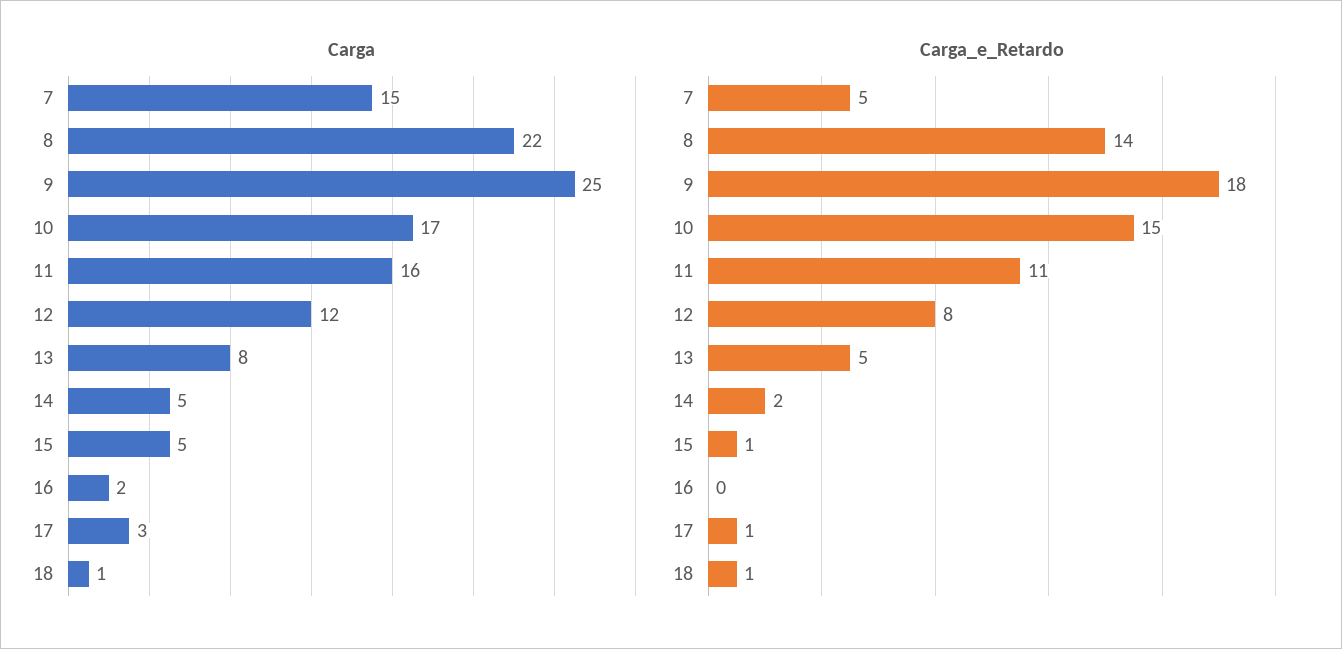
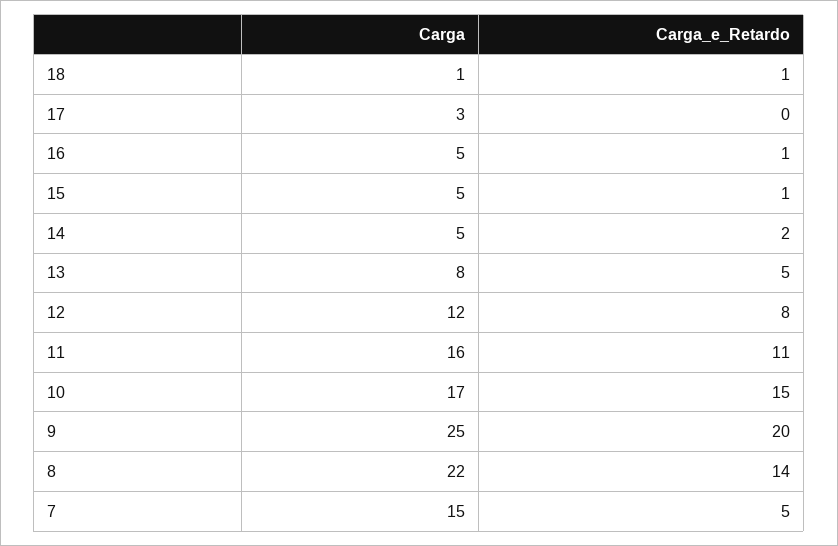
  {
    "Carga": {
      "7": 15,
      "8": 22,
      "9": 25,
      "10": 17,
      "11": 16,
      "12": 12,
      "13": 8,
      "14": 5,
      "15": 5,
-     "16": 2,
+     "16": 5,
      "17": 3,
      "18": 1
    },
    "Carga_e_Retardo": {
      "7": 5,
      "8": 14,
-     "9": 18,
+     "9": 20,
      "10": 15,
      "11": 11,
      "12": 8,
      "13": 5,
      "14": 2,
      "15": 1,
-     "16": 0,
+     "16": 1,
-     "17": 1,
+     "17": 0,
      "18": 1
    }
  }

